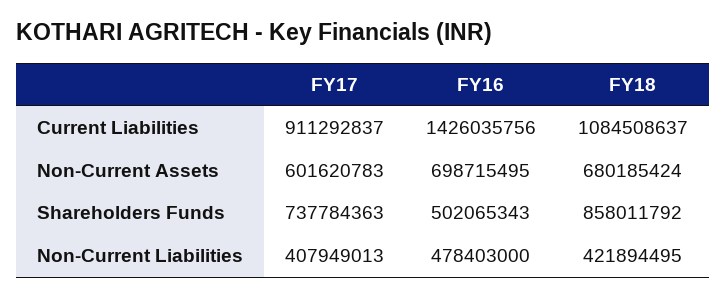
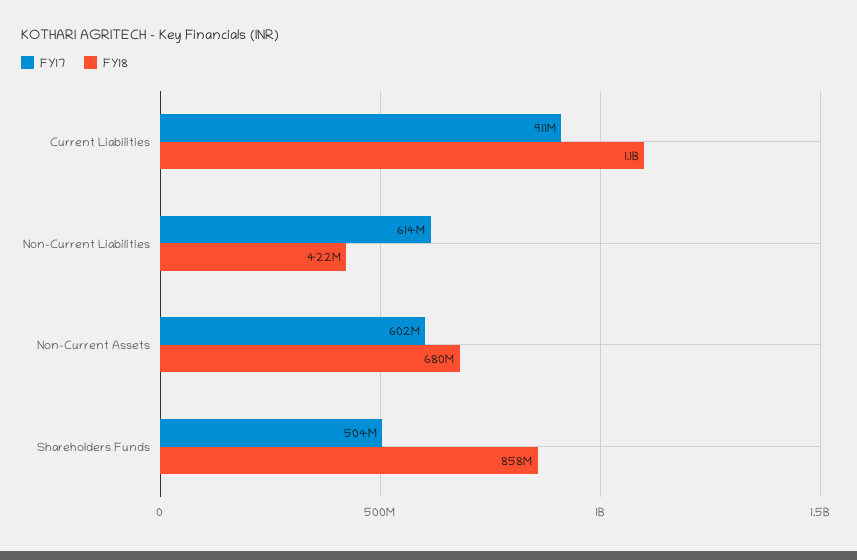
  {
    "FY17": {
      "Current Liabilities": 911292837,
      "Non-Current Assets": 601620783,
-     "Shareholders Funds": 737784363,
+     "Shareholders Funds": 504000000,
-     "Non-Current Liabilities": 407949013
+     "Non-Current Liabilities": 614000000
    },
-   "FY16": {
-     "Current Liabilities": 1426035756,
-     "Non-Current Assets": 698715495,
-     "Shareholders Funds": 502065343,
-     "Non-Current Liabilities": 478403000
-   },
    "FY18": {
      "Current Liabilities": 1084508637,
      "Non-Current Assets": 680185424,
      "Shareholders Funds": 858011792,
      "Non-Current Liabilities": 421894495
    }
  }

